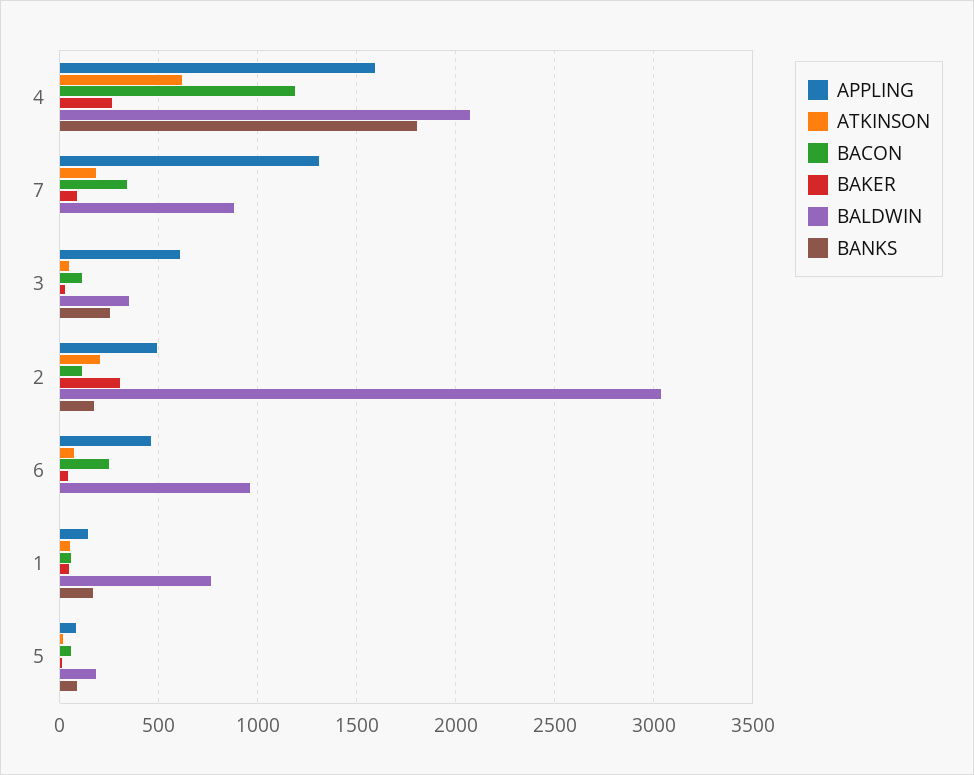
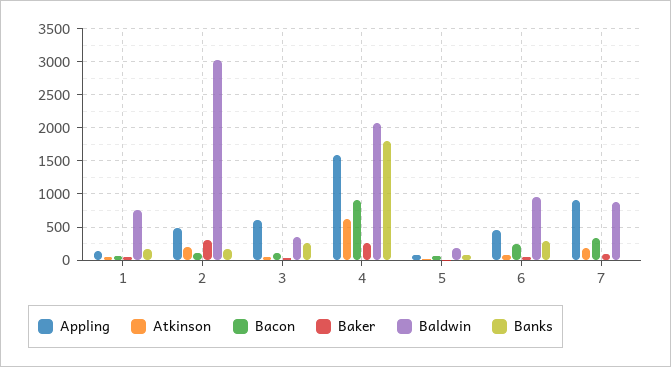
  {
    "APPLING": {
      "4": 1600,
-     "7": 1300,
+     "7": 900,
      "3": 600,
      "2": 500,
      "6": 450,
      "1": 150,
      "5": 100
    },
    "ATKINSON": {
      "4": 600,
      "7": 200,
      "3": 50,
      "2": 200,
      "6": 50,
      "1": 50,
      "5": 0
    },
    "BACON": {
-     "4": 1200,
+     "4": 900,
      "7": 350,
      "3": 100,
      "2": 100,
      "6": 250,
      "1": 50,
      "5": 50
    },
    "BAKER": {
      "4": 250,
      "7": 100,
      "3": 50,
      "2": 300,
      "6": 50,
      "1": 50,
      "5": 0
    },
    "BALDWIN": {
      "4": 2050,
      "7": 900,
      "3": 350,
      "2": 3050,
      "6": 950,
      "1": 750,
      "5": 200
    },
    "BANKS": {
      "4": 1800,
      "7": 0,
      "3": 250,
      "2": 150,
-     "6": 0,
+     "6": 300,
      "1": 150,
      "5": 100
    }
  }

